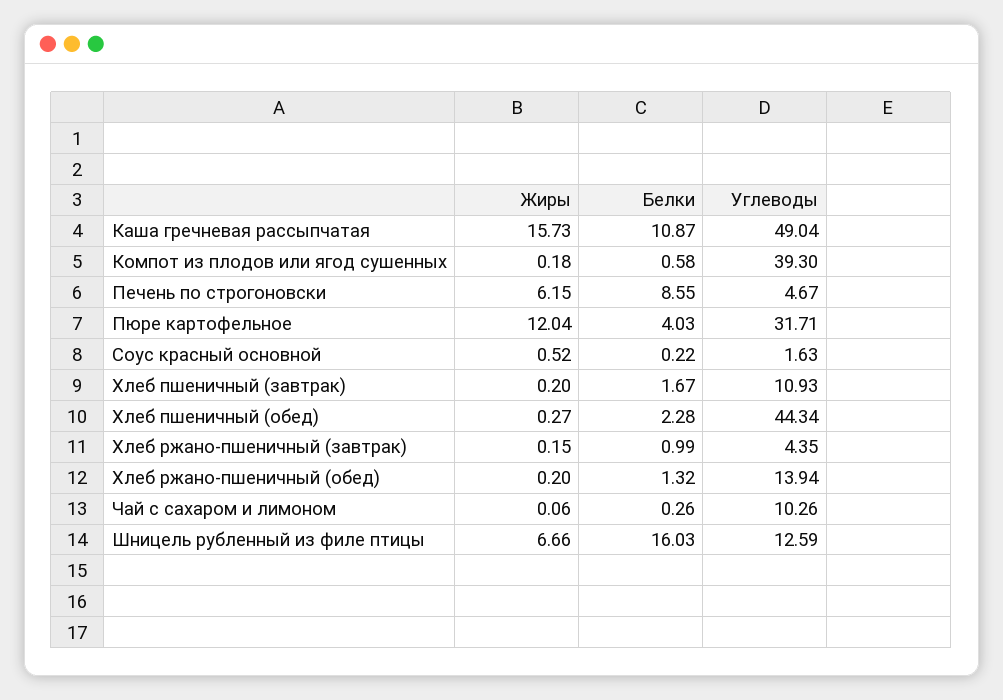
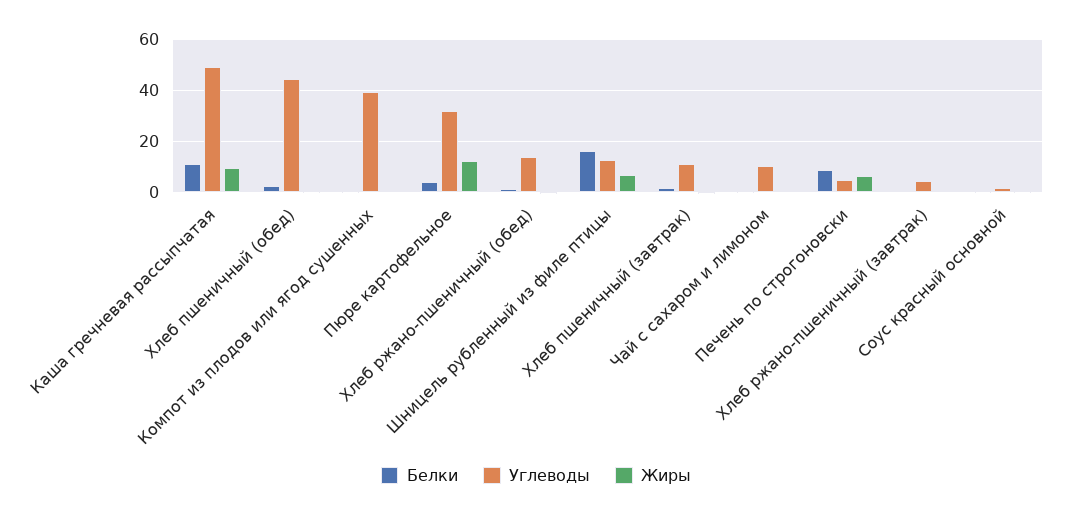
  {
    "Жиры": {
-     "Каша гречневая рассыпчатая": 15.73,
+     "Каша гречневая рассыпчатая": 10,
      "Компот из плодов или ягод сушенных": 0.18,
      "Печень по строгоновски": 6.15,
      "Пюре картофельное": 12.04,
      "Соус красный основной": 0.52,
      "Хлеб пшеничный (завтрак)": 0.2,
      "Хлеб пшеничный (обед)": 0.27,
      "Хлеб ржано-пшеничный (завтрак)": 0.15,
      "Хлеб ржано-пшеничный (обед)": 0.2,
      "Чай с сахаром и лимоном": 0.06,
      "Шницель рубленный из филе птицы": 6.66
    },
    "Белки": {
      "Каша гречневая рассыпчатая": 10.87,
      "Компот из плодов или ягод сушенных": 0.58,
      "Печень по строгоновски": 8.55,
      "Пюре картофельное": 4.03,
      "Соус красный основной": 0.22,
      "Хлеб пшеничный (завтрак)": 1.67,
      "Хлеб пшеничный (обед)": 2.28,
      "Хлеб ржано-пшеничный (завтрак)": 0.99,
      "Хлеб ржано-пшеничный (обед)": 1.32,
      "Чай с сахаром и лимоном": 0.26,
      "Шницель рубленный из филе птицы": 16.03
    },
    "Углеводы": {
      "Каша гречневая рассыпчатая": 49.04,
      "Компот из плодов или ягод сушенных": 39.3,
      "Печень по строгоновски": 4.67,
      "Пюре картофельное": 31.71,
      "Соус красный основной": 1.63,
      "Хлеб пшеничный (завтрак)": 10.93,
      "Хлеб пшеничный (обед)": 44.34,
      "Хлеб ржано-пшеничный (завтрак)": 4.35,
      "Хлеб ржано-пшеничный (обед)": 13.94,
      "Чай с сахаром и лимоном": 10.26,
      "Шницель рубленный из филе птицы": 12.59
    }
  }

